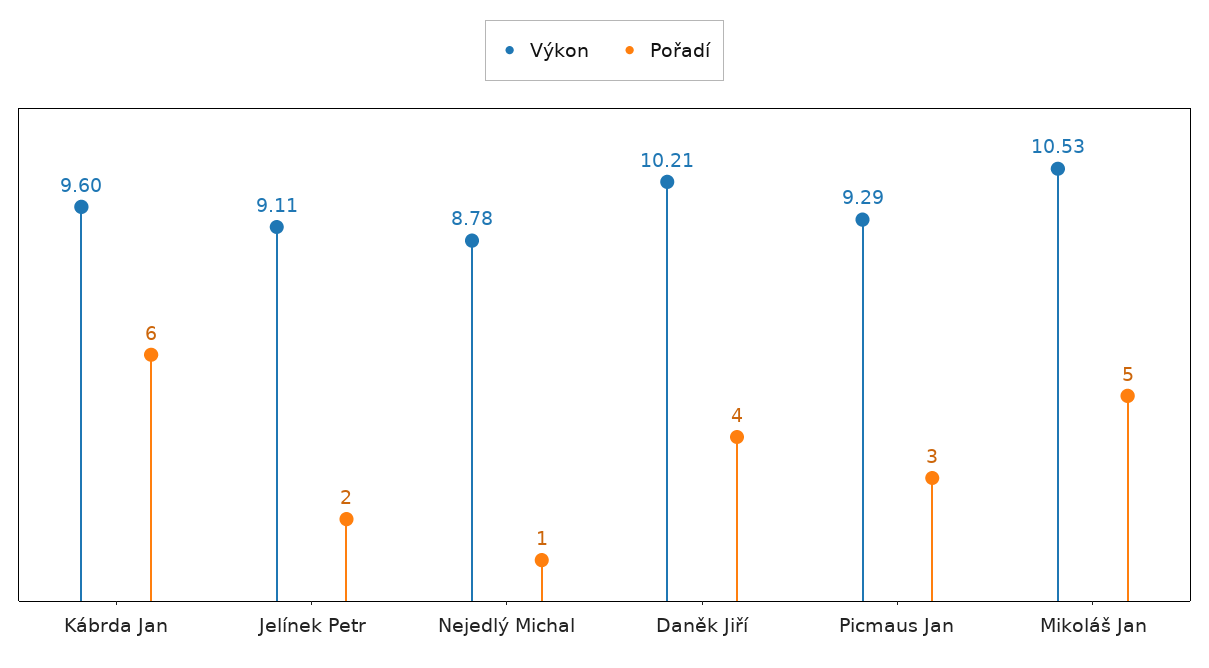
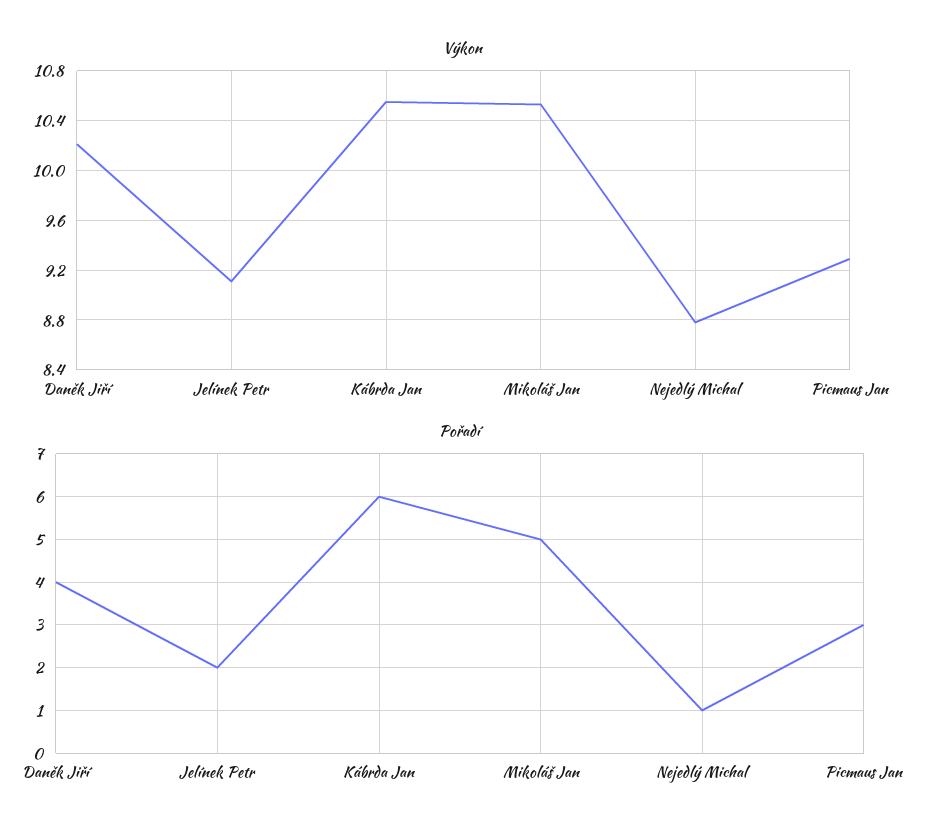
  {
    "Výkon": {
-     "Kábrda Jan": 9.6,
+     "Kábrda Jan": 10.55,
      "Jelínek Petr": 9.11,
      "Nejedlý Michal": 8.78,
      "Daněk Jiří": 10.21,
      "Picmaus Jan": 9.29,
      "Mikoláš Jan": 10.53
    },
    "Pořadí": {
      "Kábrda Jan": 6,
      "Jelínek Petr": 2,
      "Nejedlý Michal": 1,
      "Daněk Jiří": 4,
      "Picmaus Jan": 3,
      "Mikoláš Jan": 5
    }
  }

